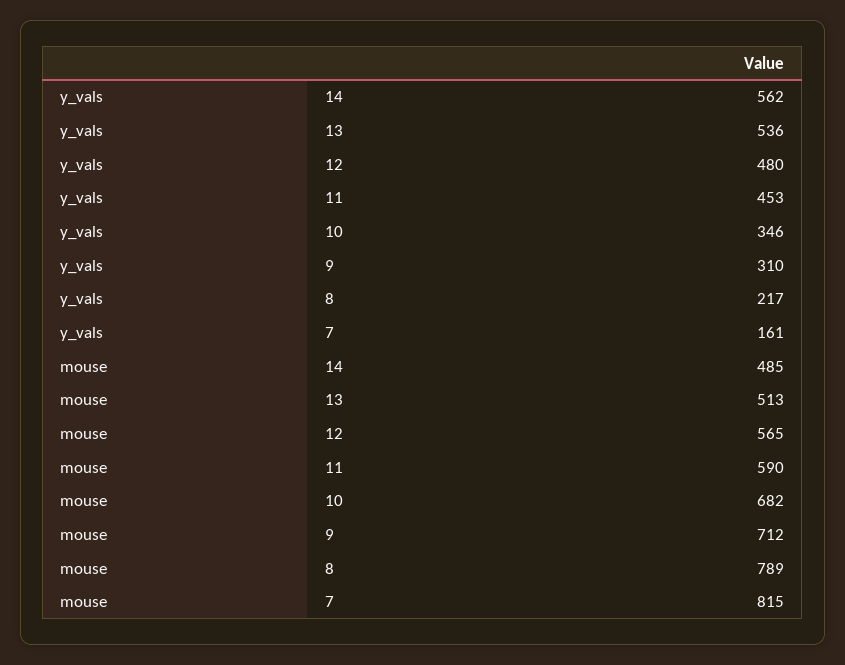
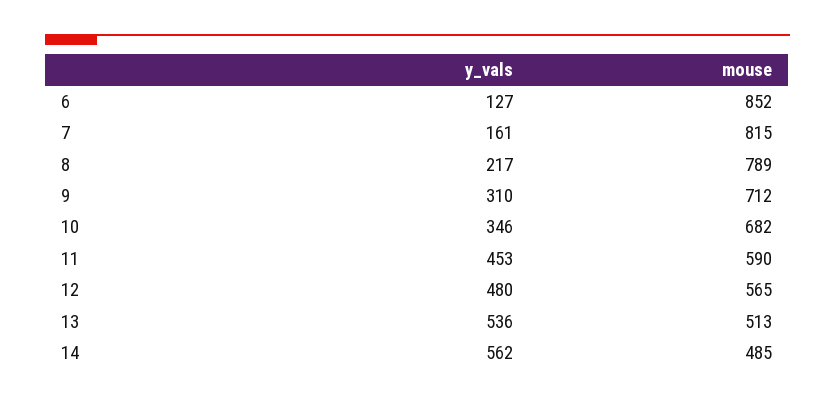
  {
    "y_vals": {
      "14": 562,
      "13": 536,
      "12": 480,
      "11": 453,
      "10": 346,
      "9": 310,
      "8": 217,
-     "7": 161
+     "7": 161,
+     "6": 127
    },
    "mouse": {
      "14": 485,
      "13": 513,
      "12": 565,
      "11": 590,
      "10": 682,
      "9": 712,
      "8": 789,
-     "7": 815
+     "7": 815,
+     "6": 852
    }
  }

